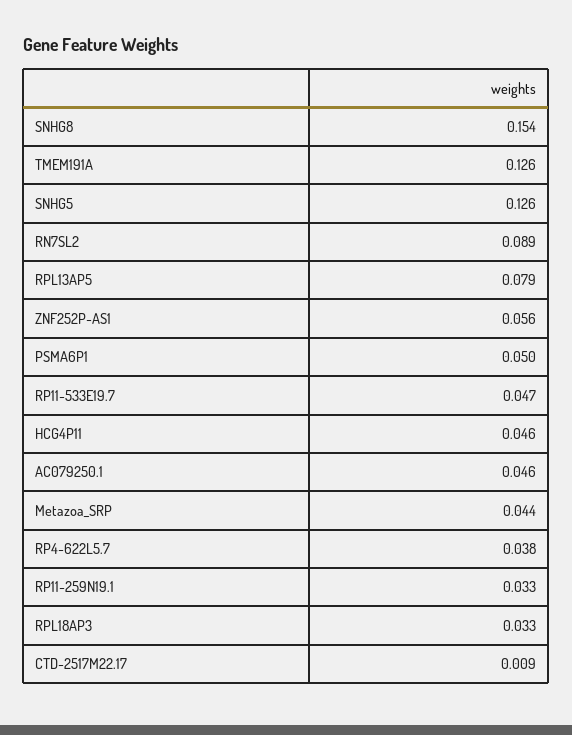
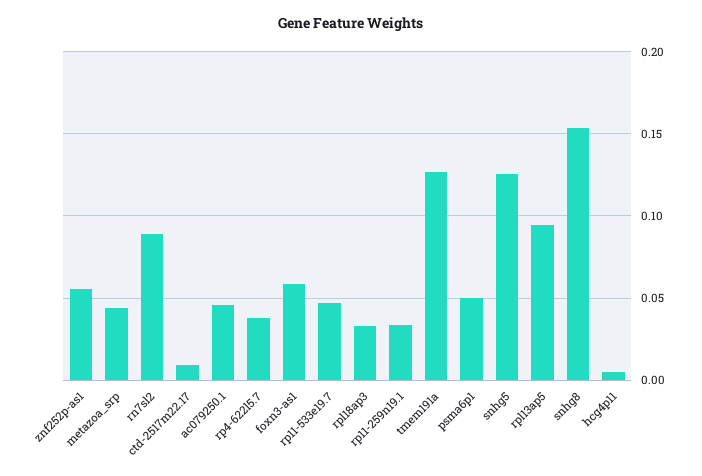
  {
    "SNHG8": 0.154,
    "TMEM191A": 0.126,
    "SNHG5": 0.126,
    "RN7SL2": 0.089,
-   "RPL13AP5": 0.079,
+   "RPL13AP5": 0.095,
    "ZNF252P-AS1": 0.056,
    "PSMA6P1": 0.05,
    "RP11-533E19.7": 0.047,
-   "HCG4P11": 0.046,
+   "HCG4P11": 0.005,
    "AC079250.1": 0.046,
    "Metazoa_SRP": 0.044,
    "RP4-622L5.7": 0.038,
    "RP11-259N19.1": 0.033,
    "RPL18AP3": 0.033,
-   "CTD-2517M22.17": 0.009
+   "CTD-2517M22.17": 0.009,
+   "foxn3-as1": 0.06
  }

